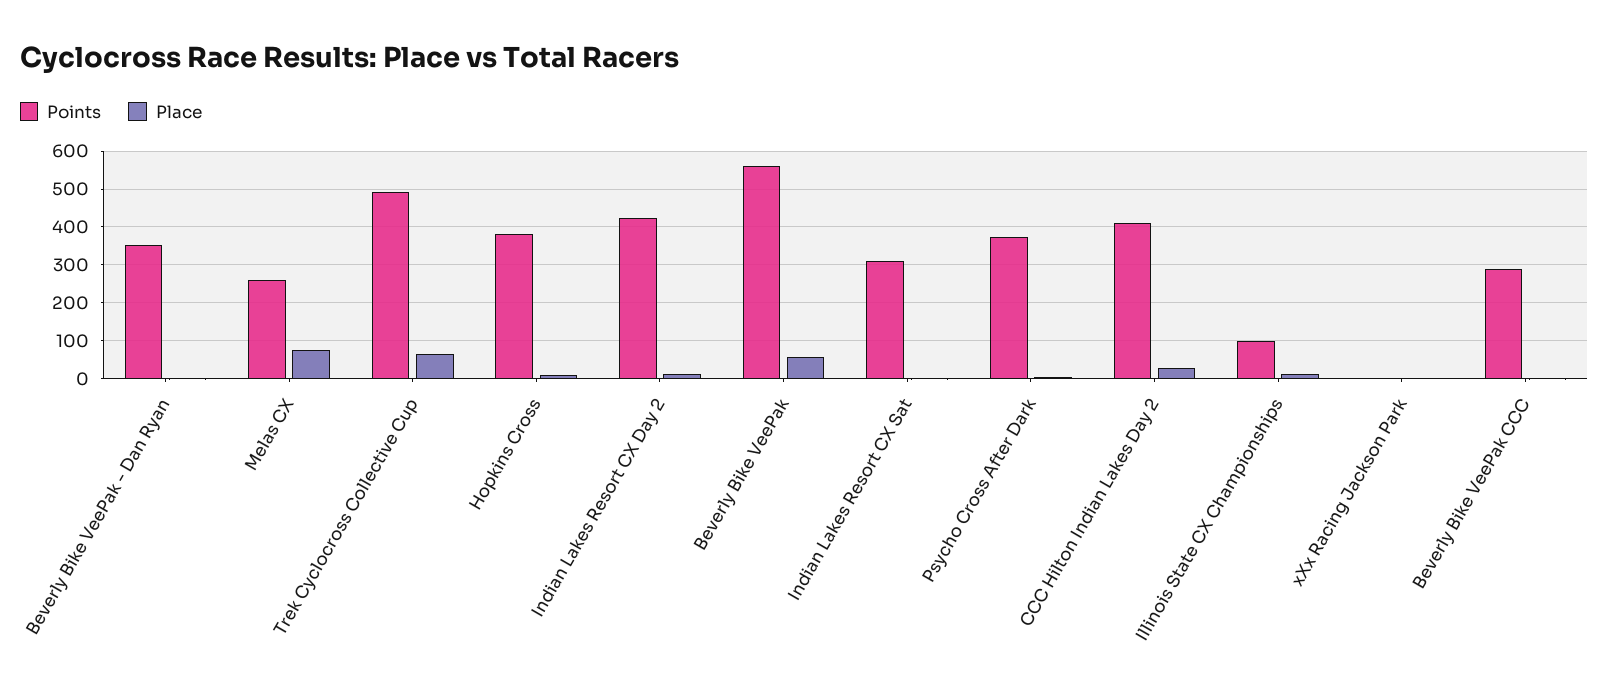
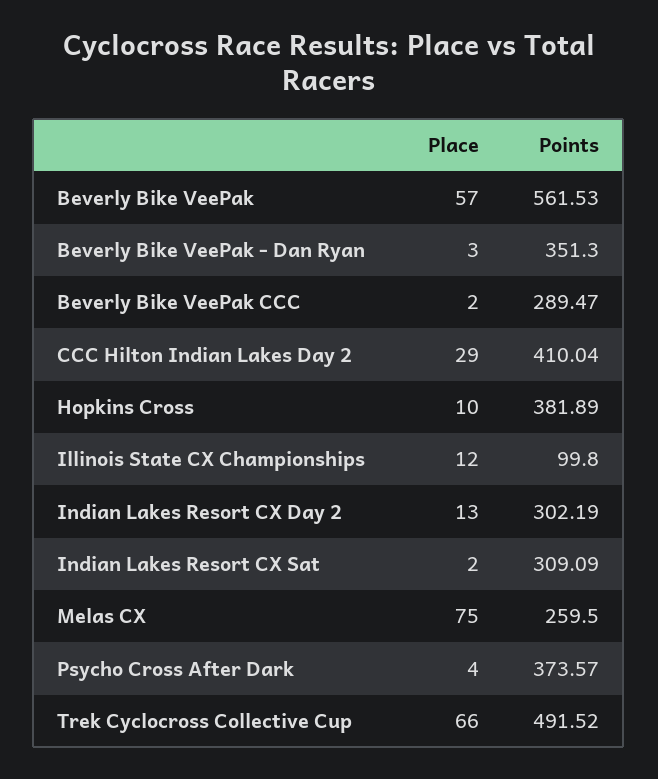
  {
    "Points": {
      "Beverly Bike VeePak - Dan Ryan": 351.3,
      "Melas CX": 259.5,
      "Trek Cyclocross Collective Cup": 491.52,
      "Hopkins Cross": 381.89,
-     "Indian Lakes Resort CX Day 2": 420,
+     "Indian Lakes Resort CX Day 2": 302.19,
      "Beverly Bike VeePak": 561.53,
      "Indian Lakes Resort CX Sat": 309.09,
      "Psycho Cross After Dark": 373.57,
      "CCC Hilton Indian Lakes Day 2": 410.04,
      "Illinois State CX Championships": 99.8,
-     "xXx Racing Jackson Park": 0,
      "Beverly Bike VeePak CCC": 289.47
    },
    "Place": {
      "Beverly Bike VeePak - Dan Ryan": 3,
      "Melas CX": 75,
      "Trek Cyclocross Collective Cup": 66,
      "Hopkins Cross": 10,
      "Indian Lakes Resort CX Day 2": 13,
      "Beverly Bike VeePak": 57,
      "Indian Lakes Resort CX Sat": 2,
      "Psycho Cross After Dark": 4,
      "CCC Hilton Indian Lakes Day 2": 29,
      "Illinois State CX Championships": 12,
-     "xXx Racing Jackson Park": 0,
      "Beverly Bike VeePak CCC": 2
    }
  }

